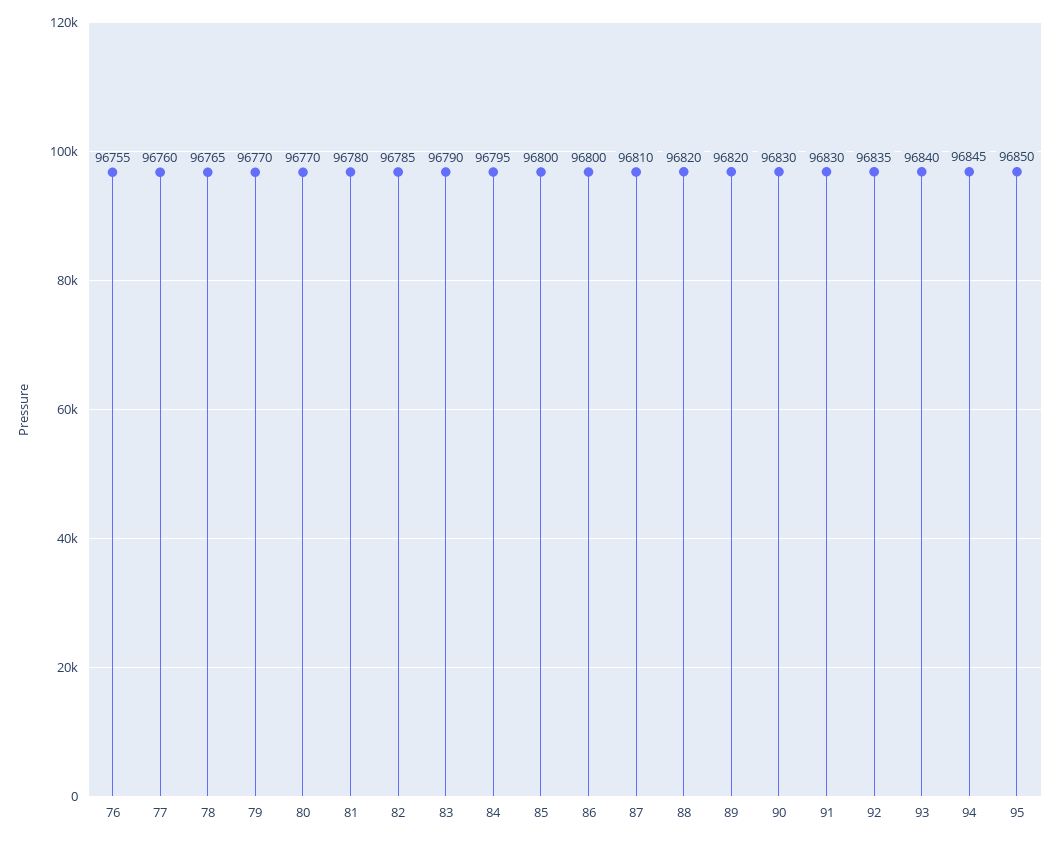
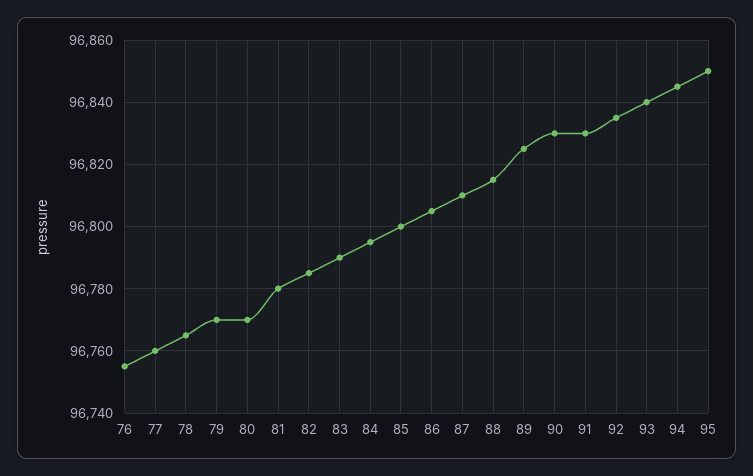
  {
    "76": 96755,
    "77": 96760,
    "78": 96765,
    "79": 96770,
    "80": 96770,
    "81": 96780,
    "82": 96785,
    "83": 96790,
    "84": 96795,
    "85": 96800,
-   "86": 96800,
+   "86": 96805,
    "87": 96810,
-   "88": 96820,
+   "88": 96815,
-   "89": 96820,
+   "89": 96825,
    "90": 96830,
    "91": 96830,
    "92": 96835,
    "93": 96840,
    "94": 96845,
    "95": 96850
  }

